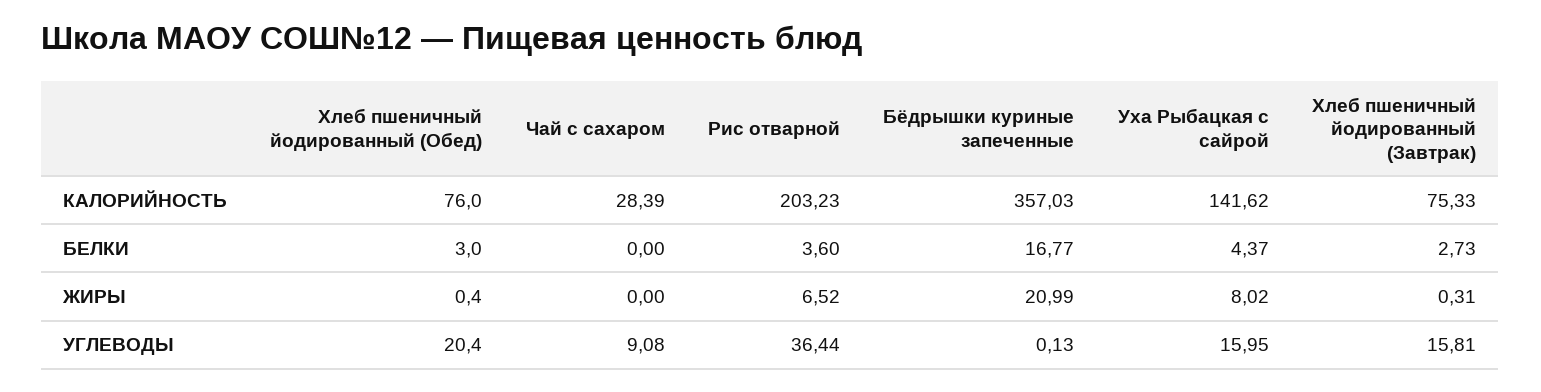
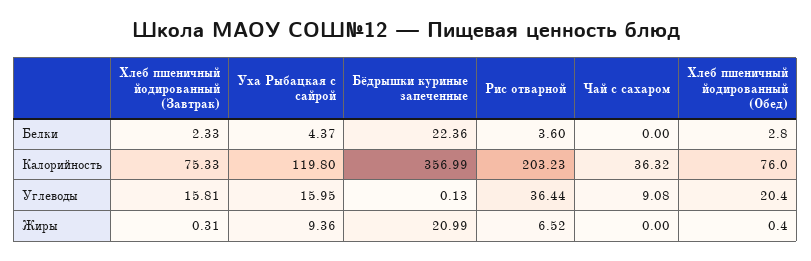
  {
    "Хлеб пшеничный йодированный (Обед)": {
      "КАЛОРИЙНОСТЬ": 76,
-     "БЕЛКИ": 3,
+     "БЕЛКИ": 2.8,
      "ЖИРЫ": 0.4,
      "УГЛЕВОДЫ": 20.4
    },
    "Чай с сахаром": {
-     "КАЛОРИЙНОСТЬ": 28.39,
+     "КАЛОРИЙНОСТЬ": 36.32,
      "БЕЛКИ": 0,
      "ЖИРЫ": 0,
      "УГЛЕВОДЫ": 9.08
    },
    "Рис отварной": {
      "КАЛОРИЙНОСТЬ": 203.23,
      "БЕЛКИ": 3.6,
      "ЖИРЫ": 6.52,
      "УГЛЕВОДЫ": 36.44
    },
    "Бёдрышки куриные запеченные": {
-     "КАЛОРИЙНОСТЬ": 357.03,
+     "КАЛОРИЙНОСТЬ": 356.99,
-     "БЕЛКИ": 16.77,
+     "БЕЛКИ": 22.36,
      "ЖИРЫ": 20.99,
      "УГЛЕВОДЫ": 0.13
    },
    "Уха Рыбацкая с сайрой": {
-     "КАЛОРИЙНОСТЬ": 141.62,
+     "КАЛОРИЙНОСТЬ": 119.8,
      "БЕЛКИ": 4.37,
-     "ЖИРЫ": 8.02,
+     "ЖИРЫ": 9.36,
      "УГЛЕВОДЫ": 15.95
    },
    "Хлеб пшеничный йодированный (Завтрак)": {
      "КАЛОРИЙНОСТЬ": 75.33,
-     "БЕЛКИ": 2.73,
+     "БЕЛКИ": 2.33,
      "ЖИРЫ": 0.31,
      "УГЛЕВОДЫ": 15.81
    }
  }

